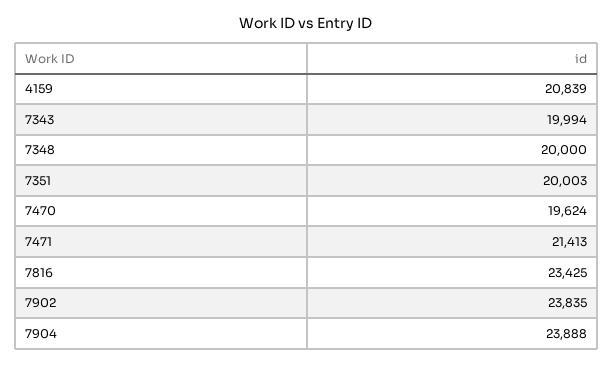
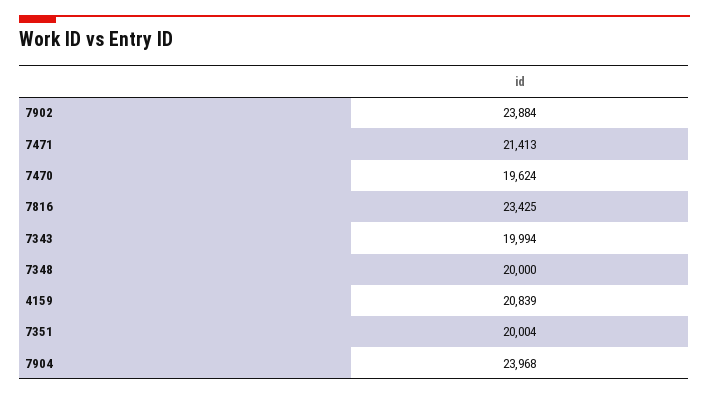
  {
    "4159": 20839,
    "7343": 19994,
    "7348": 20000,
-   "7351": 20003,
+   "7351": 20004,
    "7470": 19624,
    "7471": 21413,
    "7816": 23425,
-   "7902": 23835,
+   "7902": 23884,
-   "7904": 23888
+   "7904": 23968
  }

